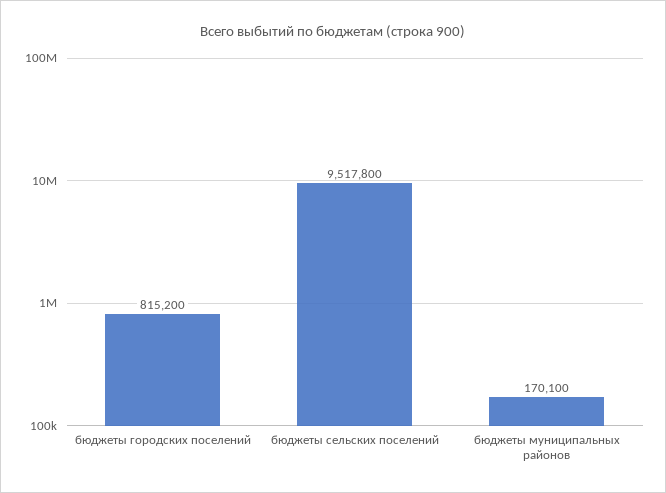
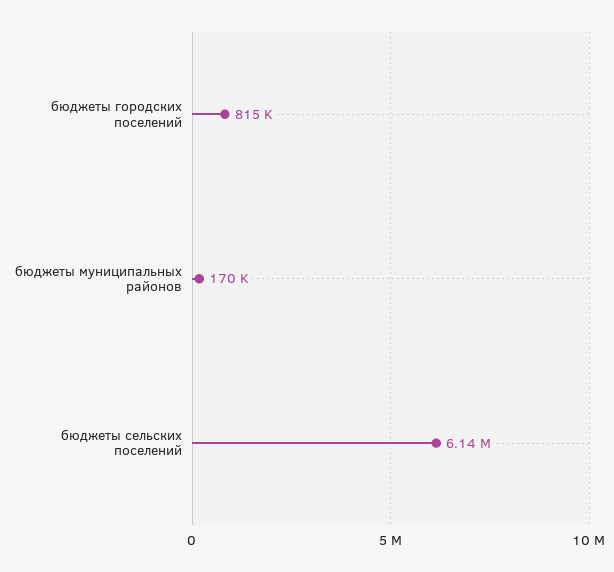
  {
    "бюджеты городских поселений": 815200,
-   "бюджеты сельских поселений": 9517800,
+   "бюджеты сельских поселений": 6140000,
    "бюджеты муниципальных районов": 170100
  }

